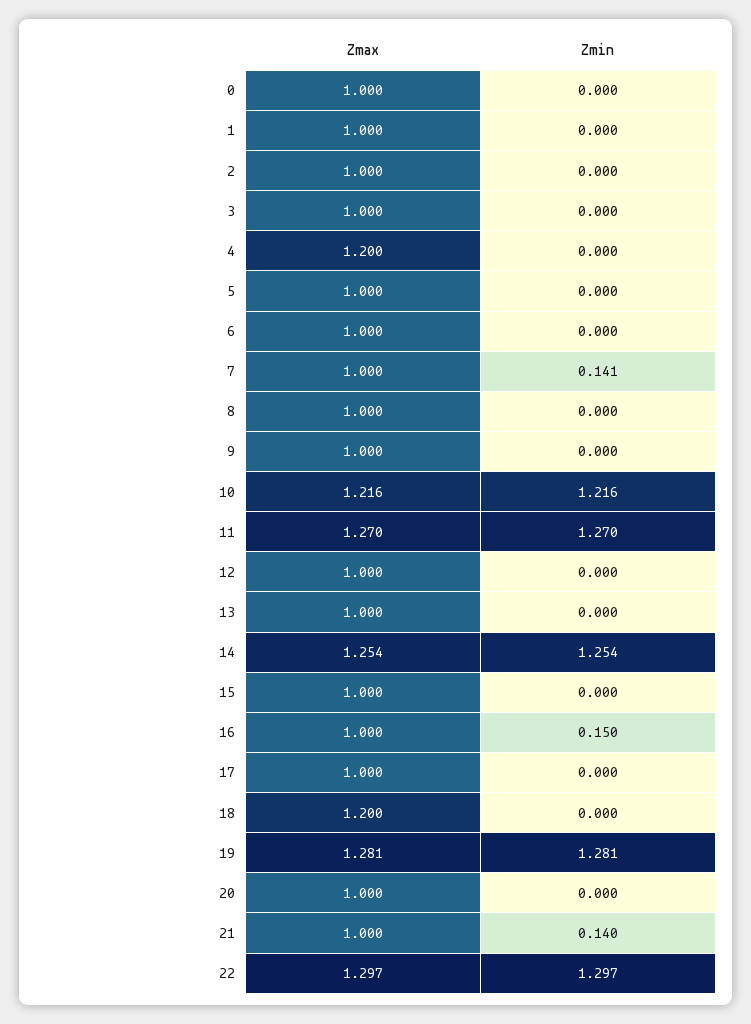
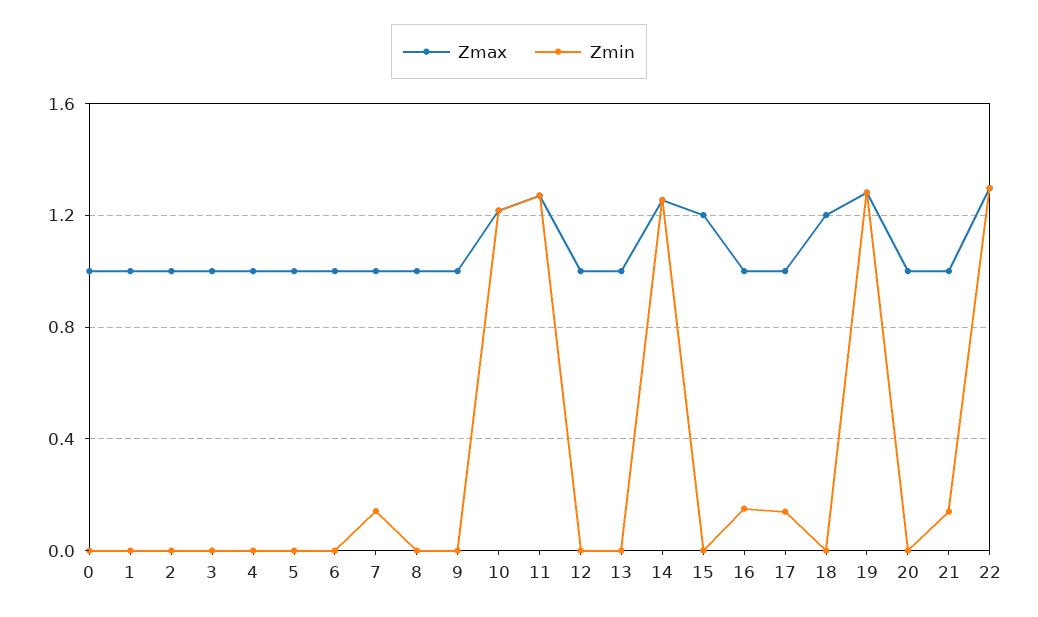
  {
    "Zmax": {
      "0": 1,
      "1": 1,
      "2": 1,
      "3": 1,
-     "4": 1.2,
+     "4": 1,
      "5": 1,
      "6": 1,
      "7": 1,
      "8": 1,
      "9": 1,
      "10": 1.216,
      "11": 1.27,
      "12": 1,
      "13": 1,
      "14": 1.254,
-     "15": 1,
+     "15": 1.2,
      "16": 1,
      "17": 1,
      "18": 1.2,
      "19": 1.281,
      "20": 1,
      "21": 1,
      "22": 1.297
    },
    "Zmin": {
      "0": 0,
      "1": 0,
      "2": 0,
      "3": 0,
      "4": 0,
      "5": 0,
      "6": 0,
      "7": 0.141,
      "8": 0,
      "9": 0,
      "10": 1.216,
      "11": 1.27,
      "12": 0,
      "13": 0,
      "14": 1.254,
      "15": 0,
      "16": 0.15,
-     "17": 0,
+     "17": 0.15,
      "18": 0,
      "19": 1.281,
      "20": 0,
      "21": 0.14,
      "22": 1.297
    }
  }

